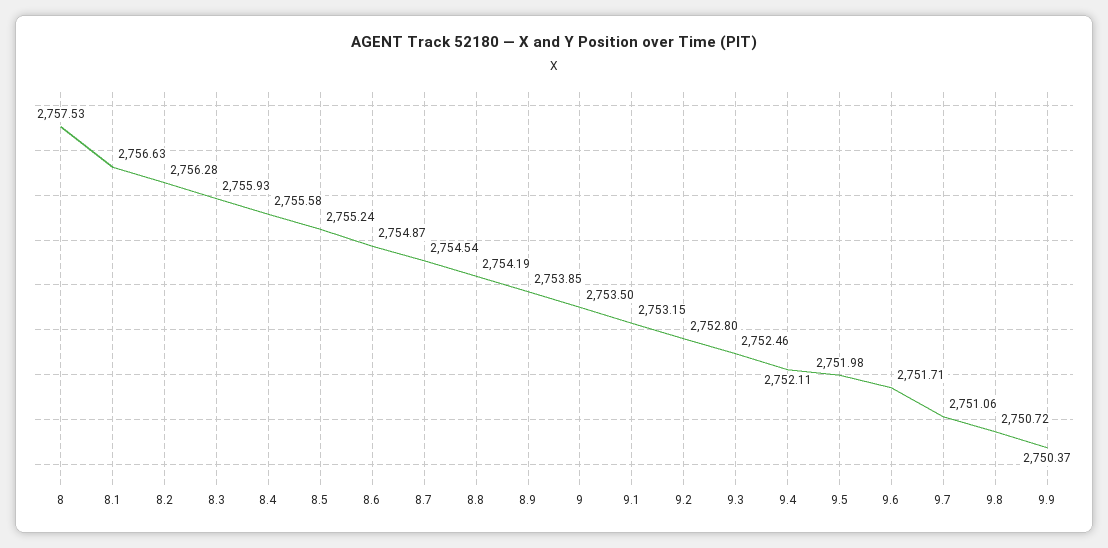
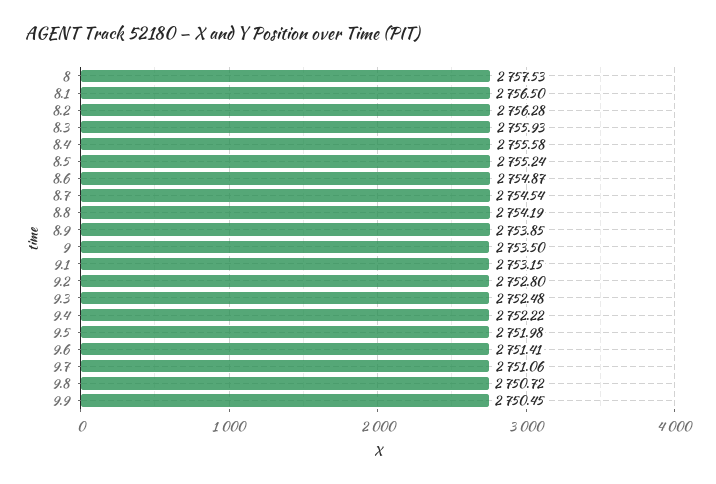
  {
    "8": 2757.53,
-   "8.1": 2756.63,
+   "8.1": 2756.5,
    "8.2": 2756.28,
    "8.3": 2755.93,
    "8.4": 2755.58,
    "8.5": 2755.24,
    "8.6": 2754.87,
    "8.7": 2754.54,
    "8.8": 2754.19,
    "8.9": 2753.85,
    "9": 2753.5,
    "9.1": 2753.15,
    "9.2": 2752.8,
-   "9.3": 2752.46,
+   "9.3": 2752.48,
-   "9.4": 2752.11,
+   "9.4": 2752.22,
    "9.5": 2751.98,
-   "9.6": 2751.71,
+   "9.6": 2751.41,
    "9.7": 2751.06,
    "9.8": 2750.72,
-   "9.9": 2750.37
+   "9.9": 2750.45
  }

